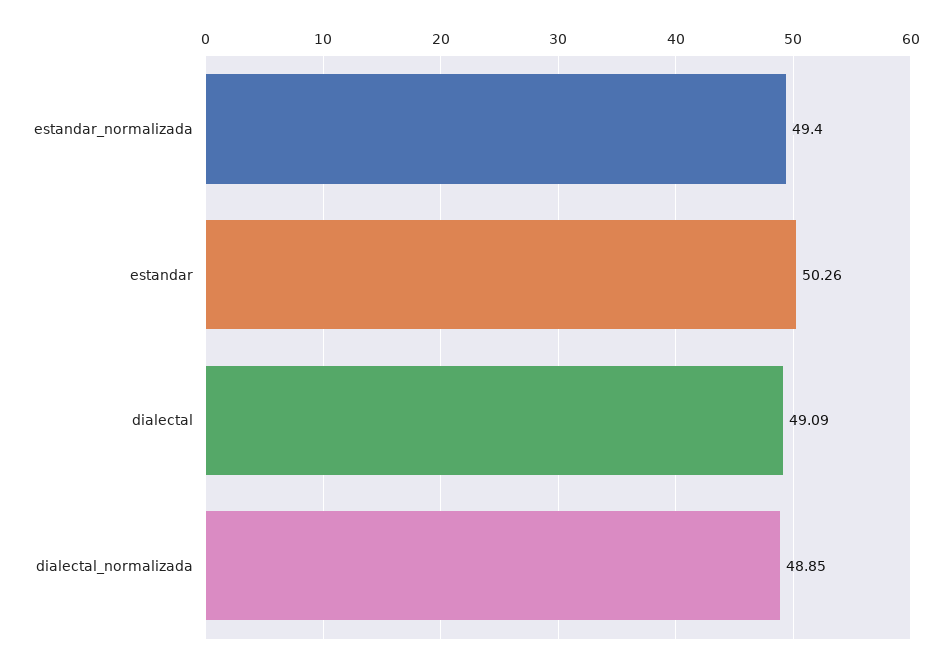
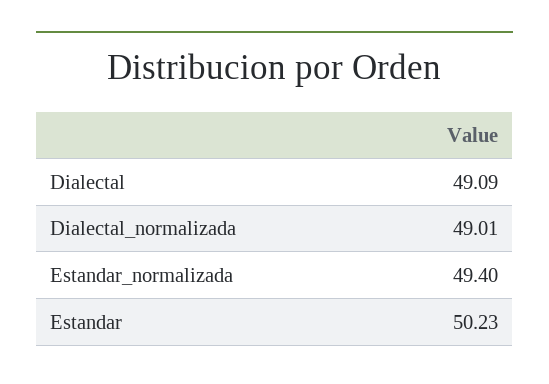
  {
    "estandar_normalizada": 49.4,
-   "estandar": 50.26,
+   "estandar": 50.23,
    "dialectal": 49.09,
-   "dialectal_normalizada": 48.85
+   "dialectal_normalizada": 49.01
  }

